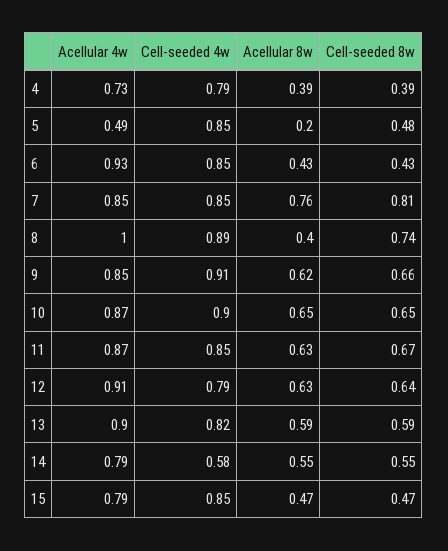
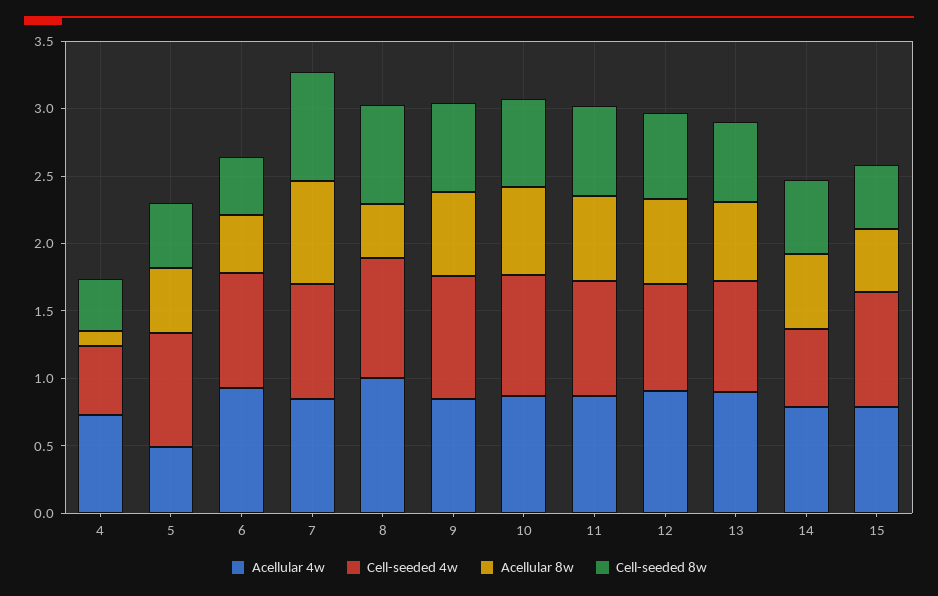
  {
    "Acellular 4w": {
      "4": 0.73,
      "5": 0.49,
      "6": 0.93,
      "7": 0.85,
      "8": 1,
      "9": 0.85,
      "10": 0.87,
      "11": 0.87,
      "12": 0.91,
      "13": 0.9,
      "14": 0.79,
      "15": 0.79
    },
    "Cell-seeded 4w": {
-     "4": 0.79,
+     "4": 0.5,
      "5": 0.85,
      "6": 0.85,
      "7": 0.85,
      "8": 0.89,
      "9": 0.91,
      "10": 0.9,
      "11": 0.85,
      "12": 0.79,
      "13": 0.82,
      "14": 0.58,
      "15": 0.85
    },
    "Acellular 8w": {
-     "4": 0.39,
+     "4": 0.1,
-     "5": 0.2,
+     "5": 0.5,
      "6": 0.43,
      "7": 0.76,
      "8": 0.4,
      "9": 0.62,
      "10": 0.65,
      "11": 0.63,
      "12": 0.63,
      "13": 0.59,
      "14": 0.55,
      "15": 0.47
    },
    "Cell-seeded 8w": {
      "4": 0.39,
      "5": 0.48,
      "6": 0.43,
      "7": 0.81,
      "8": 0.74,
      "9": 0.66,
      "10": 0.65,
      "11": 0.67,
      "12": 0.64,
      "13": 0.59,
      "14": 0.55,
      "15": 0.47
    }
  }

